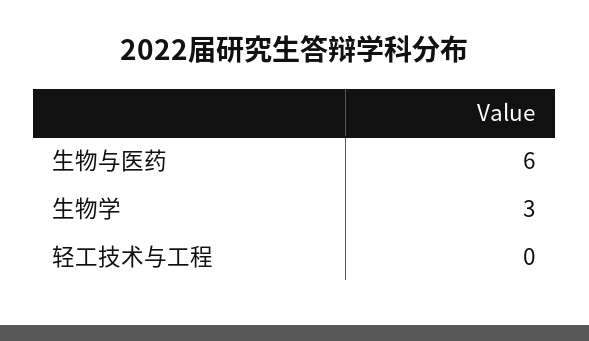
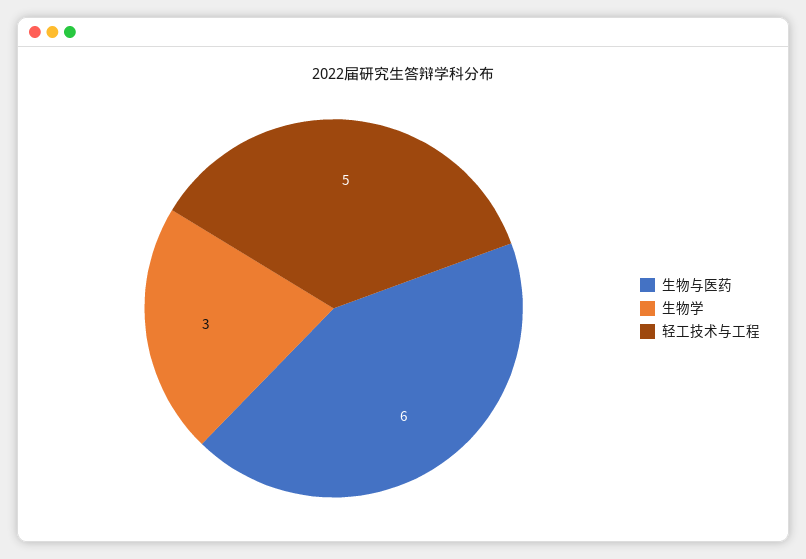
  {
    "生物与医药": 6,
    "生物学": 3,
-   "轻工技术与工程": 0
+   "轻工技术与工程": 5
  }

